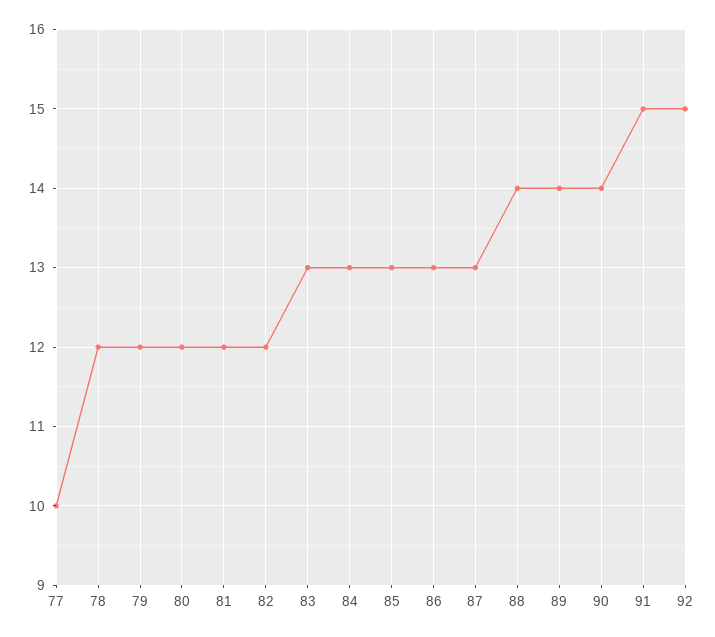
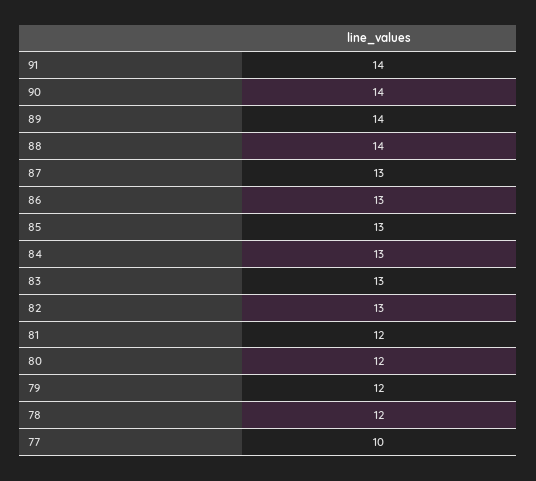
  {
    "77": 10,
    "78": 12,
    "79": 12,
    "80": 12,
    "81": 12,
-   "82": 12,
+   "82": 13,
    "83": 13,
    "84": 13,
    "85": 13,
    "86": 13,
    "87": 13,
    "88": 14,
    "89": 14,
    "90": 14,
-   "91": 15,
+   "91": 14
-   "92": 15
  }

